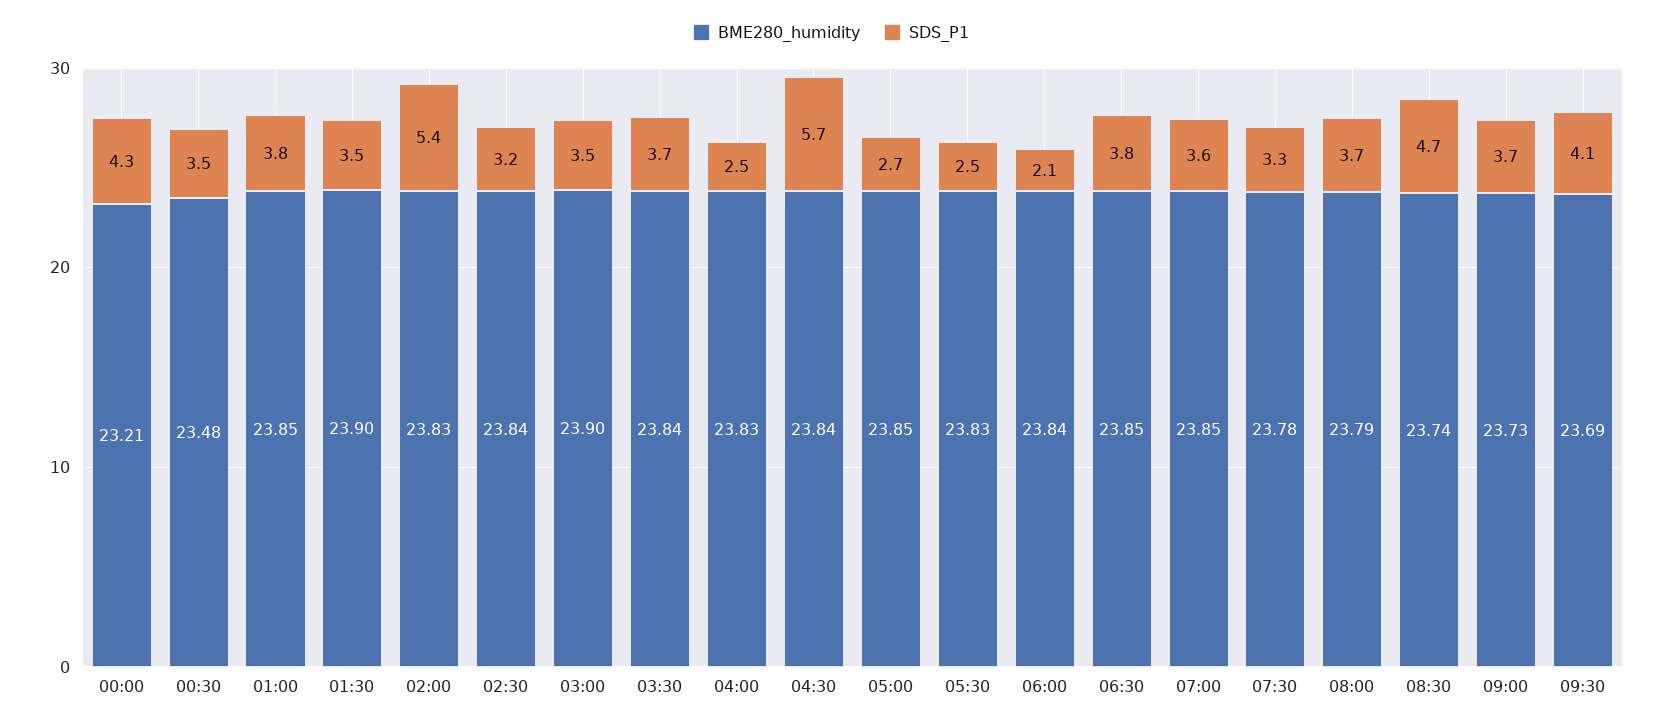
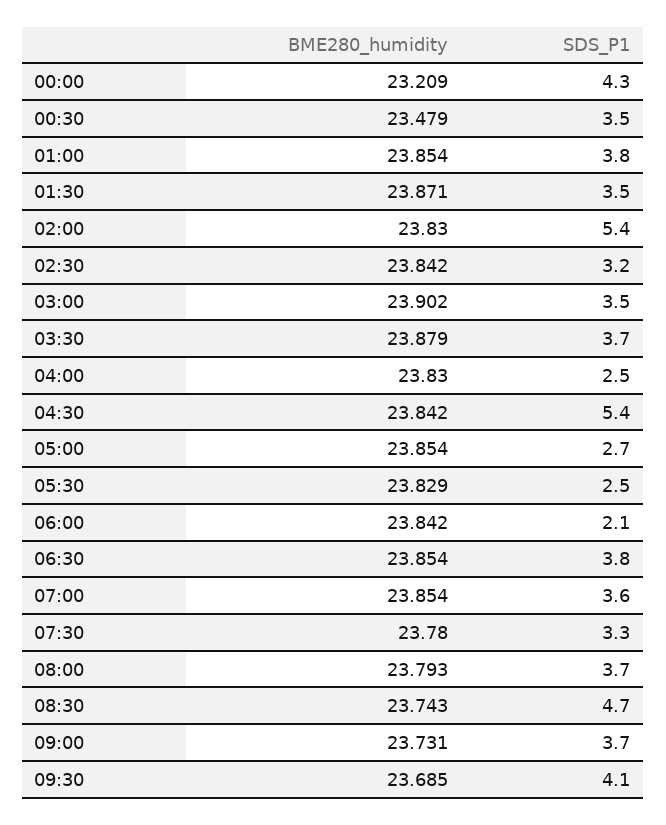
  {
    "BME280_humidity": {
      "00:00": 23.209,
      "00:30": 23.479,
      "01:00": 23.854,
-     "01:30": 23.9,
+     "01:30": 23.871,
      "02:00": 23.83,
      "02:30": 23.842,
      "03:00": 23.902,
-     "03:30": 23.84,
+     "03:30": 23.879,
      "04:00": 23.83,
      "04:30": 23.842,
      "05:00": 23.854,
      "05:30": 23.829,
      "06:00": 23.842,
      "06:30": 23.854,
      "07:00": 23.854,
      "07:30": 23.78,
      "08:00": 23.793,
      "08:30": 23.743,
      "09:00": 23.731,
      "09:30": 23.685
    },
    "SDS_P1": {
      "00:00": 4.3,
      "00:30": 3.5,
      "01:00": 3.8,
      "01:30": 3.5,
      "02:00": 5.4,
      "02:30": 3.2,
      "03:00": 3.5,
      "03:30": 3.7,
      "04:00": 2.5,
-     "04:30": 5.7,
+     "04:30": 5.4,
      "05:00": 2.7,
      "05:30": 2.5,
      "06:00": 2.1,
      "06:30": 3.8,
      "07:00": 3.6,
      "07:30": 3.3,
      "08:00": 3.7,
      "08:30": 4.7,
      "09:00": 3.7,
      "09:30": 4.1
    }
  }

